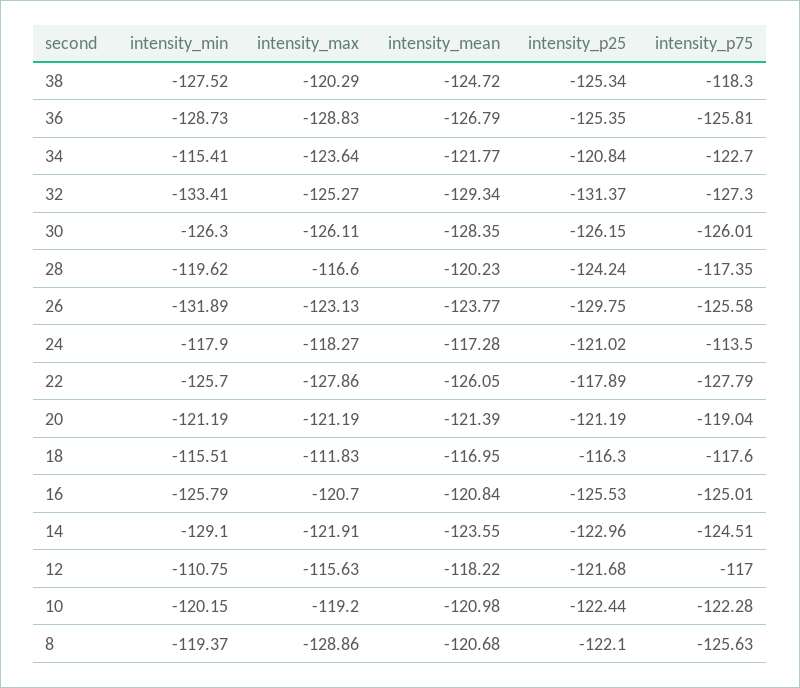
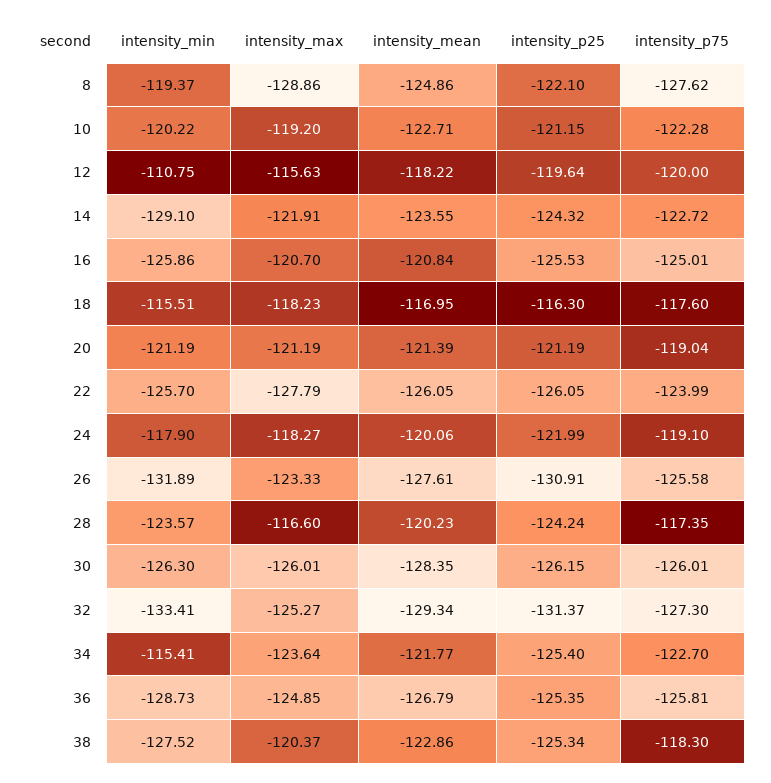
  {
    "intensity_min": {
      "38": -127.52,
      "36": -128.73,
      "34": -115.41,
      "32": -133.41,
      "30": -126.3,
-     "28": -119.62,
+     "28": -123.57,
      "26": -131.89,
      "24": -117.9,
      "22": -125.7,
      "20": -121.19,
      "18": -115.51,
-     "16": -125.79,
+     "16": -125.86,
      "14": -129.1,
      "12": -110.75,
-     "10": -120.15,
+     "10": -120.22,
      "8": -119.37
    },
    "intensity_max": {
-     "38": -120.29,
+     "38": -120.37,
-     "36": -128.83,
+     "36": -124.85,
      "34": -123.64,
      "32": -125.27,
-     "30": -126.11,
+     "30": -126.01,
      "28": -116.6,
-     "26": -123.13,
+     "26": -123.33,
      "24": -118.27,
-     "22": -127.86,
+     "22": -127.79,
      "20": -121.19,
-     "18": -111.83,
+     "18": -118.23,
      "16": -120.7,
      "14": -121.91,
      "12": -115.63,
      "10": -119.2,
      "8": -128.86
    },
    "intensity_mean": {
-     "38": -124.72,
+     "38": -122.86,
      "36": -126.79,
      "34": -121.77,
      "32": -129.34,
      "30": -128.35,
      "28": -120.23,
-     "26": -123.77,
+     "26": -127.61,
-     "24": -117.28,
+     "24": -120.06,
      "22": -126.05,
      "20": -121.39,
      "18": -116.95,
      "16": -120.84,
      "14": -123.55,
      "12": -118.22,
-     "10": -120.98,
+     "10": -122.71,
-     "8": -120.68
+     "8": -124.86
    },
    "intensity_p25": {
      "38": -125.34,
      "36": -125.35,
-     "34": -120.84,
+     "34": -125.4,
      "32": -131.37,
      "30": -126.15,
      "28": -124.24,
-     "26": -129.75,
+     "26": -130.91,
-     "24": -121.02,
+     "24": -121.99,
-     "22": -117.89,
+     "22": -126.05,
      "20": -121.19,
      "18": -116.3,
      "16": -125.53,
-     "14": -122.96,
+     "14": -124.32,
-     "12": -121.68,
+     "12": -119.64,
-     "10": -122.44,
+     "10": -121.15,
      "8": -122.1
    },
    "intensity_p75": {
      "38": -118.3,
      "36": -125.81,
      "34": -122.7,
      "32": -127.3,
      "30": -126.01,
      "28": -117.35,
      "26": -125.58,
-     "24": -113.5,
+     "24": -119.1,
-     "22": -127.79,
+     "22": -123.99,
      "20": -119.04,
      "18": -117.6,
      "16": -125.01,
-     "14": -124.51,
+     "14": -122.72,
-     "12": -117,
+     "12": -120,
      "10": -122.28,
-     "8": -125.63
+     "8": -127.62
    }
  }

